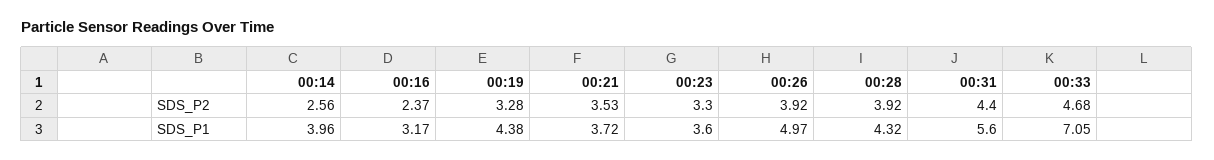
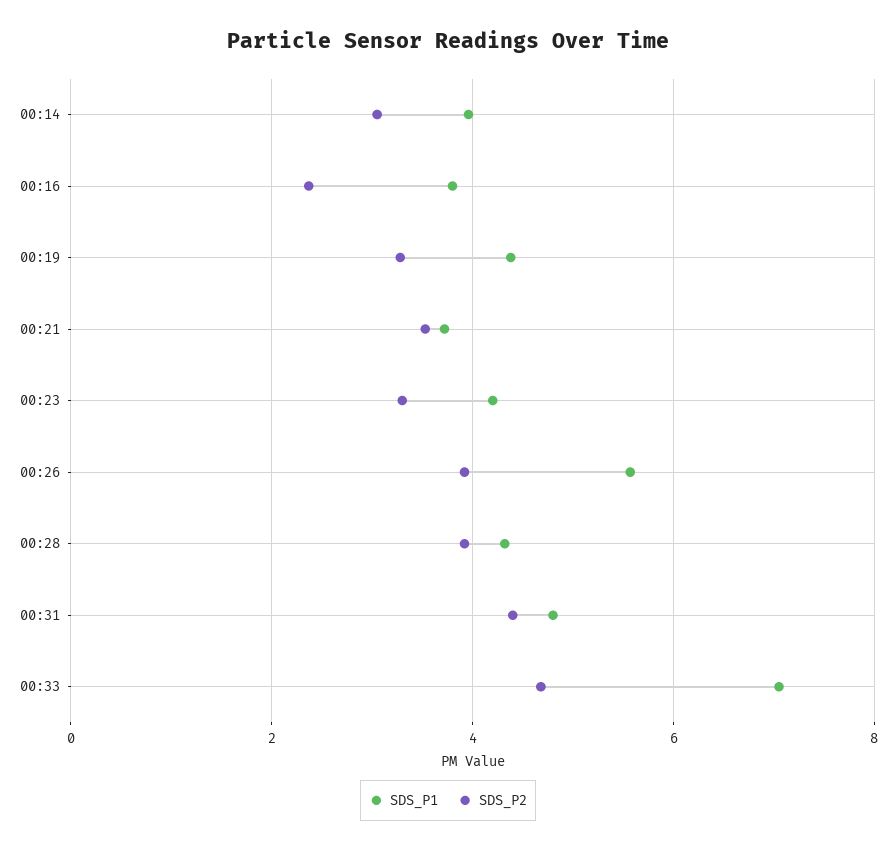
  {
    "SDS_P2": {
-     "00:14": 2.56,
+     "00:14": 3,
      "00:16": 2.37,
      "00:19": 3.28,
      "00:21": 3.53,
      "00:23": 3.3,
      "00:26": 3.92,
      "00:28": 3.92,
      "00:31": 4.4,
      "00:33": 4.68
    },
    "SDS_P1": {
      "00:14": 3.96,
-     "00:16": 3.17,
+     "00:16": 3.8,
      "00:19": 4.38,
      "00:21": 3.72,
-     "00:23": 3.6,
+     "00:23": 4.2,
-     "00:26": 4.97,
+     "00:26": 5.6,
      "00:28": 4.32,
-     "00:31": 5.6,
+     "00:31": 4.8,
      "00:33": 7.05
    }
  }

